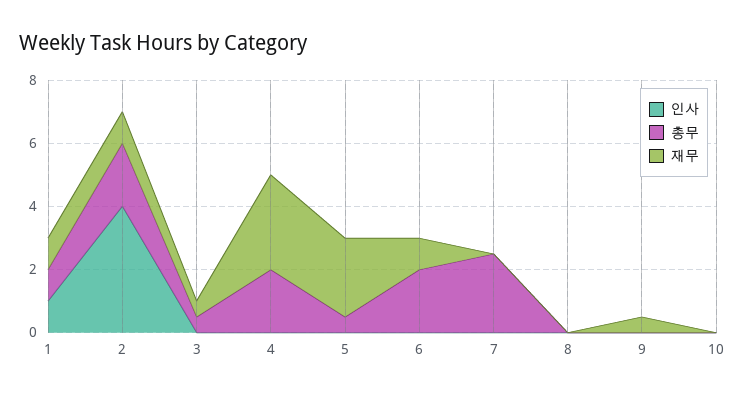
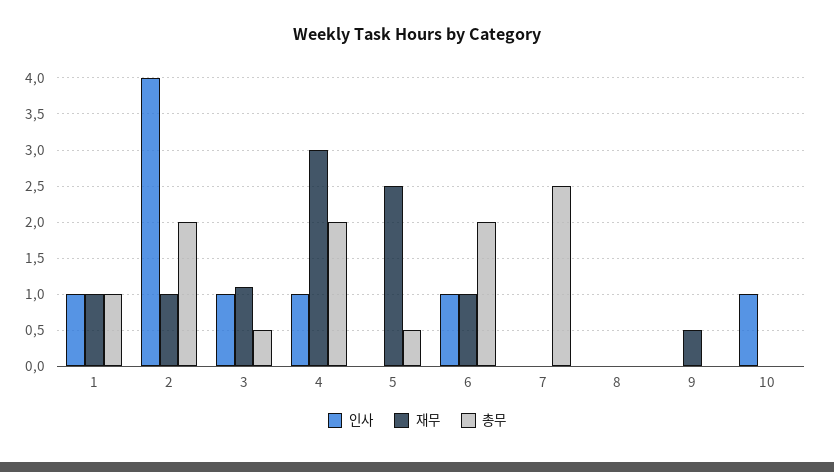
  {
    "인사": {
      "1": 1,
      "2": 4,
-     "3": 0,
+     "3": 1,
-     "4": 0,
+     "4": 1,
      "5": 0,
-     "6": 0,
+     "6": 1,
      "7": 0,
      "8": 0,
      "9": 0,
-     "10": 0
+     "10": 1
    },
    "총무": {
      "1": 1,
      "2": 2,
      "3": 0.5,
      "4": 2,
      "5": 0.5,
      "6": 2,
      "7": 2.5,
      "8": 0,
      "9": 0,
      "10": 0
    },
    "재무": {
      "1": 1,
      "2": 1,
-     "3": 0.5,
+     "3": 1.1,
      "4": 3,
      "5": 2.5,
      "6": 1,
      "7": 0,
      "8": 0,
      "9": 0.5,
      "10": 0
    }
  }

